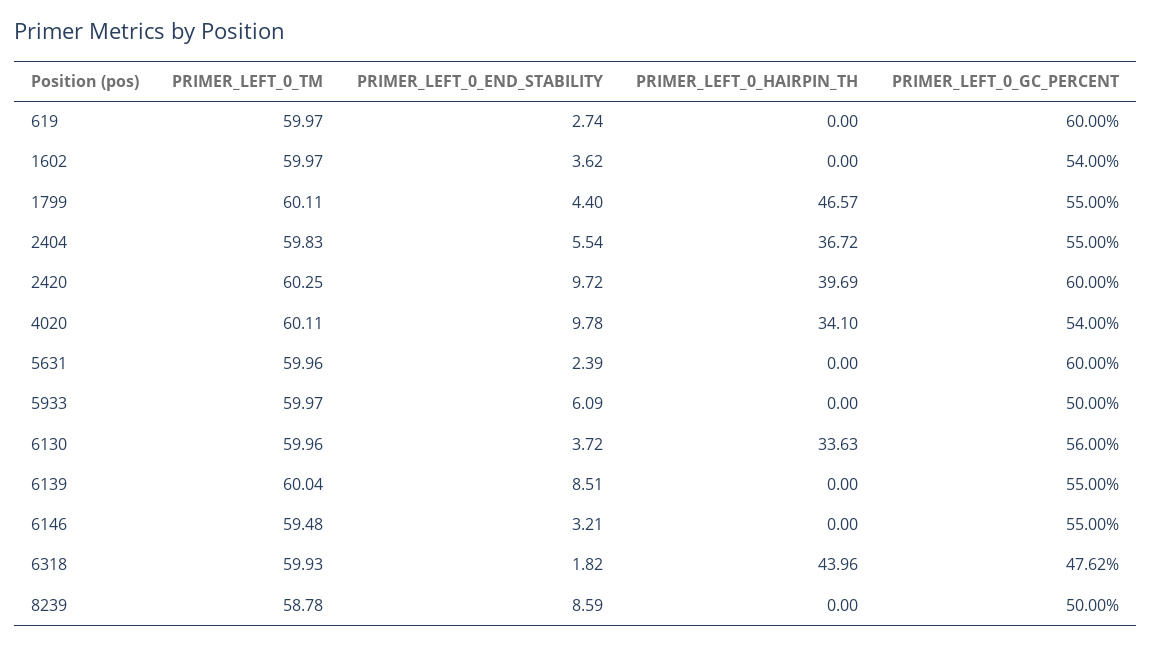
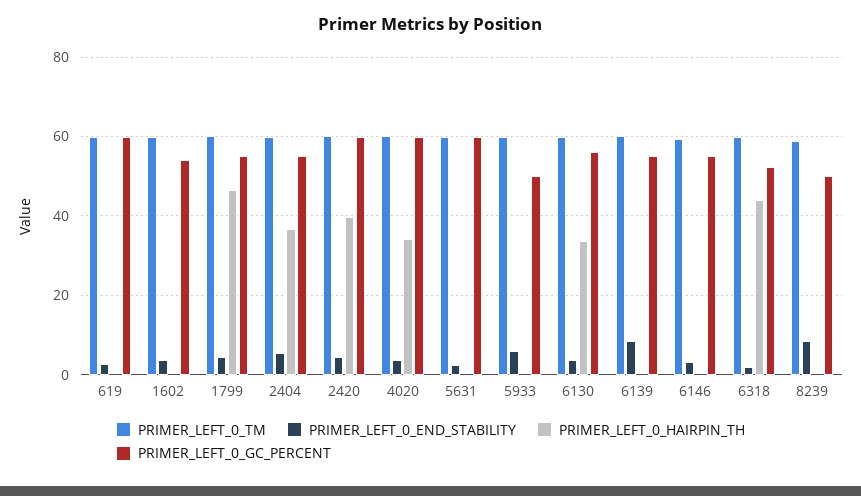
  {
    "PRIMER_LEFT_0_TM": {
      "619": 59.97,
      "1602": 59.97,
      "1799": 60.11,
      "2404": 59.83,
      "2420": 60.25,
      "4020": 60.11,
      "5631": 59.96,
      "5933": 59.97,
      "6130": 59.96,
      "6139": 60.04,
      "6146": 59.48,
      "6318": 59.93,
      "8239": 58.78
    },
    "PRIMER_LEFT_0_END_STABILITY": {
      "619": 2.74,
      "1602": 3.62,
      "1799": 4.4,
      "2404": 5.54,
-     "2420": 9.72,
+     "2420": 4,
-     "4020": 9.78,
+     "4020": 4,
      "5631": 2.39,
      "5933": 6.09,
      "6130": 3.72,
      "6139": 8.51,
      "6146": 3.21,
      "6318": 1.82,
      "8239": 8.59
    },
    "PRIMER_LEFT_0_HAIRPIN_TH": {
      "619": 0,
      "1602": 0,
      "1799": 46.57,
      "2404": 36.72,
      "2420": 39.69,
      "4020": 34.1,
      "5631": 0,
      "5933": 0,
      "6130": 33.63,
      "6139": 0,
      "6146": 0,
      "6318": 43.96,
      "8239": 0
    },
    "PRIMER_LEFT_0_GC_PERCENT": {
      "619": 60,
      "1602": 54,
      "1799": 55,
      "2404": 55,
      "2420": 60,
-     "4020": 54,
+     "4020": 60,
      "5631": 60,
      "5933": 50,
      "6130": 56,
      "6139": 55,
      "6146": 55,
-     "6318": 47.62,
+     "6318": 52,
      "8239": 50
    }
  }

